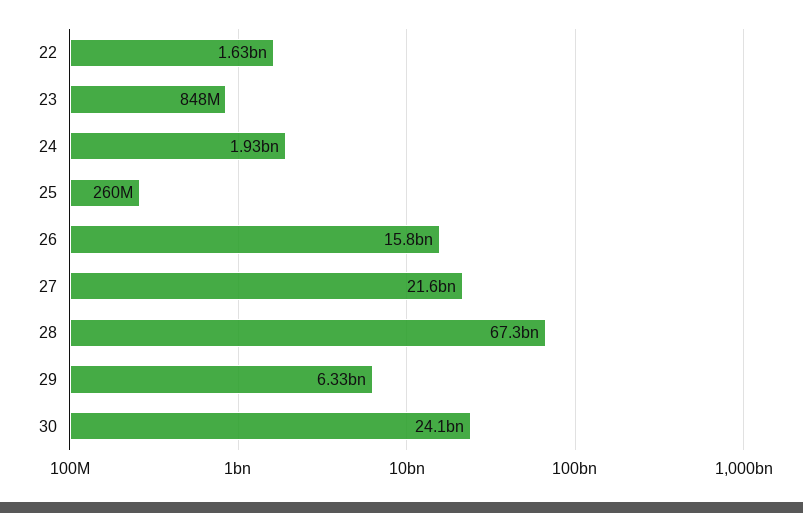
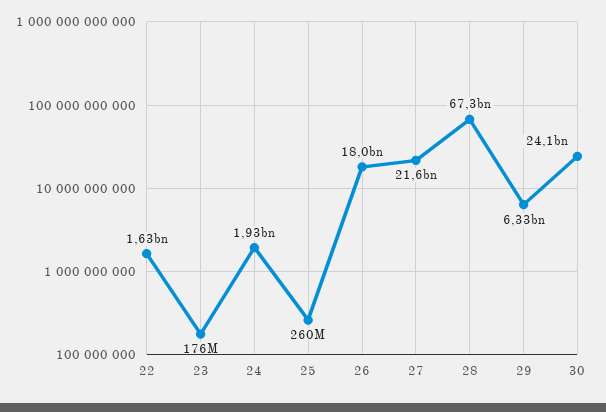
  {
    "22": 1630000000,
-   "23": 848000000,
+   "23": 176000000,
    "24": 1930000000,
    "25": 260000000,
-   "26": 15800000000,
+   "26": 18000000000,
    "27": 21600000000,
    "28": 67300000000,
    "29": 6330000000,
    "30": 24100000000
  }

